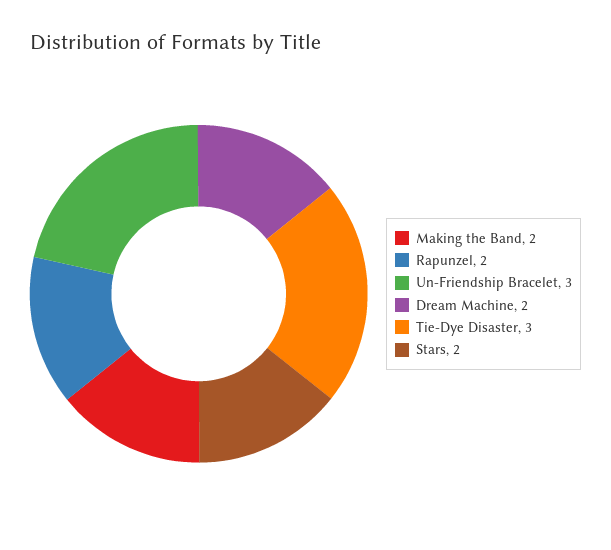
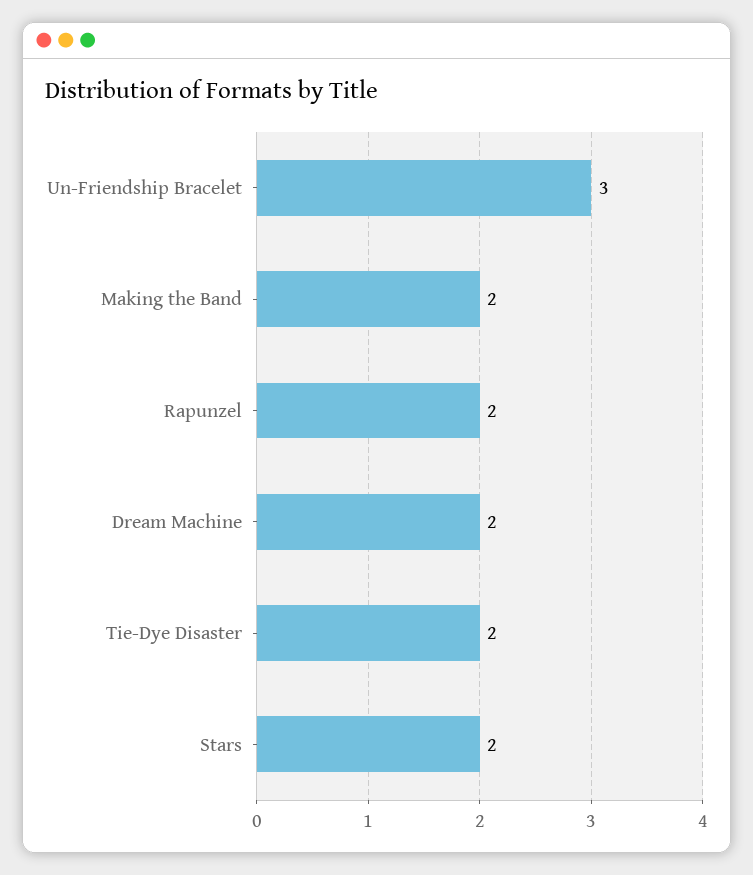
  {
    "Making the Band": 2,
    "Rapunzel": 2,
    "Un-Friendship Bracelet": 3,
    "Dream Machine": 2,
-   "Tie-Dye Disaster": 3,
+   "Tie-Dye Disaster": 2,
    "Stars": 2
  }

